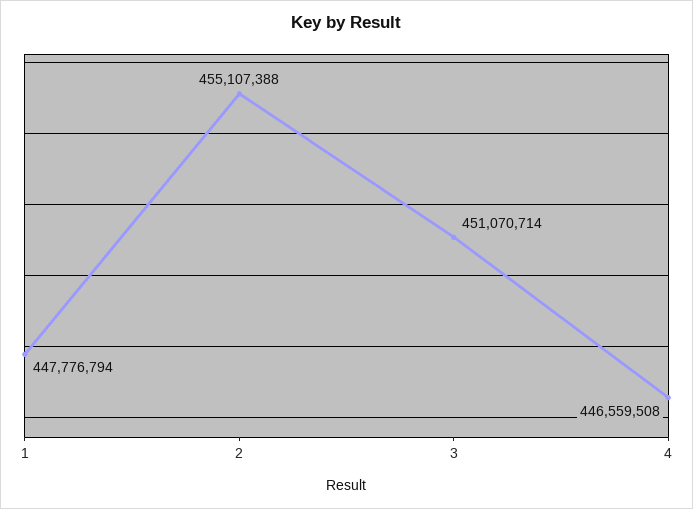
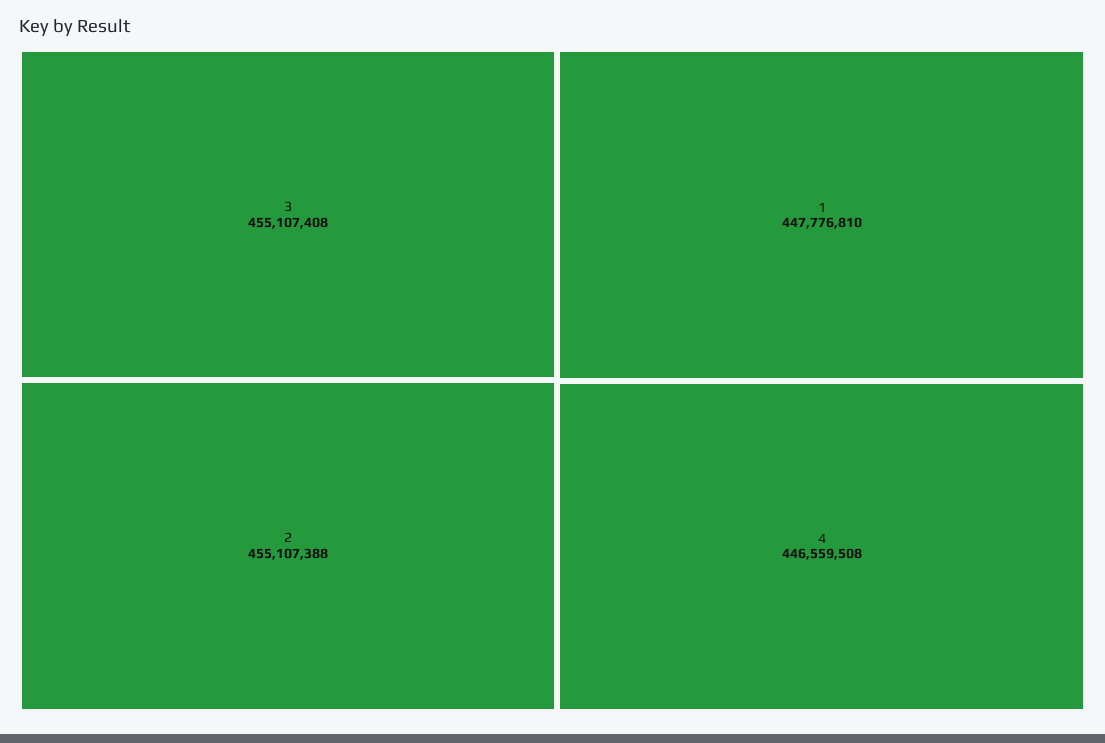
  {
-   "1": 447776794,
+   "1": 447776810,
    "2": 455107388,
-   "3": 451070714,
+   "3": 455107408,
    "4": 446559508
  }

